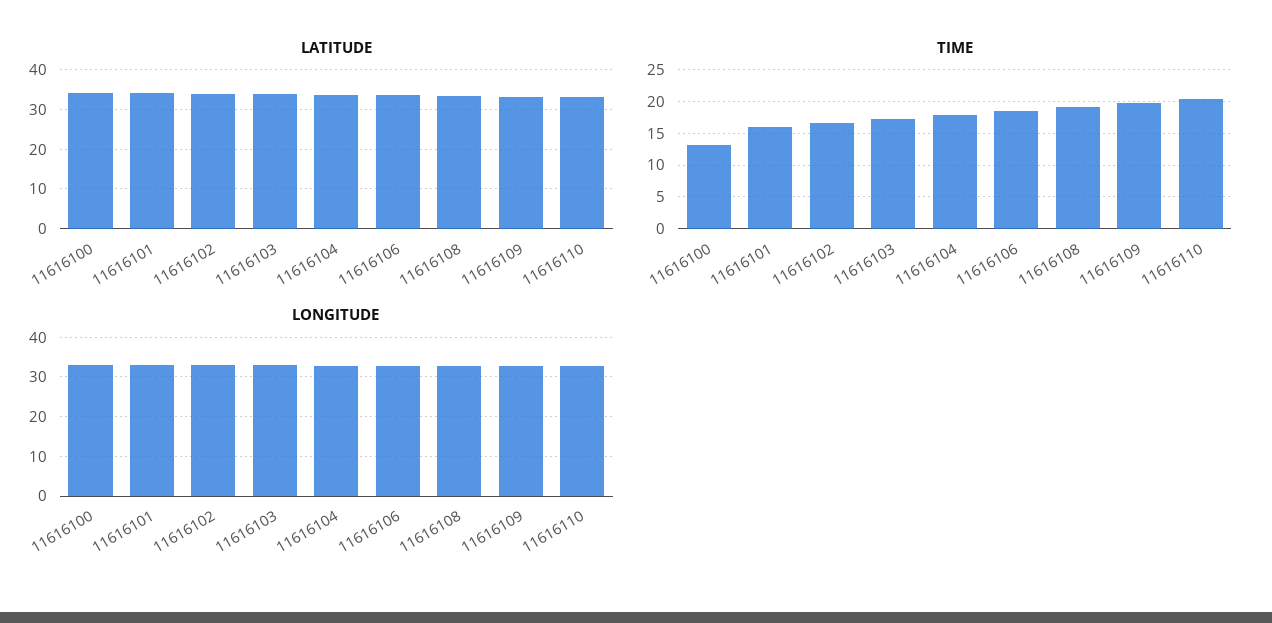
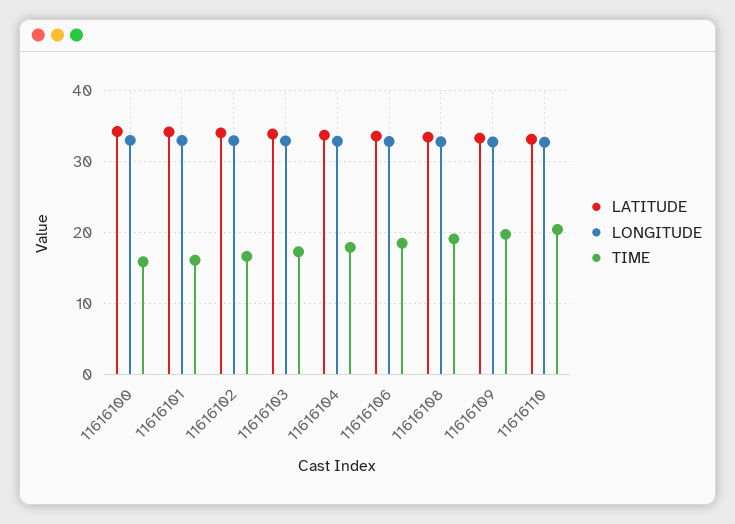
  {
    "LATITUDE": {
      "11616100": 34,
      "11616101": 34,
      "11616102": 34,
      "11616103": 34,
      "11616104": 34,
      "11616106": 34,
      "11616108": 33,
      "11616109": 33,
      "11616110": 33
    },
    "TIME": {
-     "11616100": 13,
+     "11616100": 16,
      "11616101": 16,
      "11616102": 17,
      "11616103": 17,
      "11616104": 18,
      "11616106": 18,
      "11616108": 19,
      "11616109": 20,
      "11616110": 20
    },
    "LONGITUDE": {
      "11616100": 33,
      "11616101": 33,
      "11616102": 33,
      "11616103": 33,
      "11616104": 33,
      "11616106": 33,
      "11616108": 33,
      "11616109": 33,
      "11616110": 33
    }
  }

